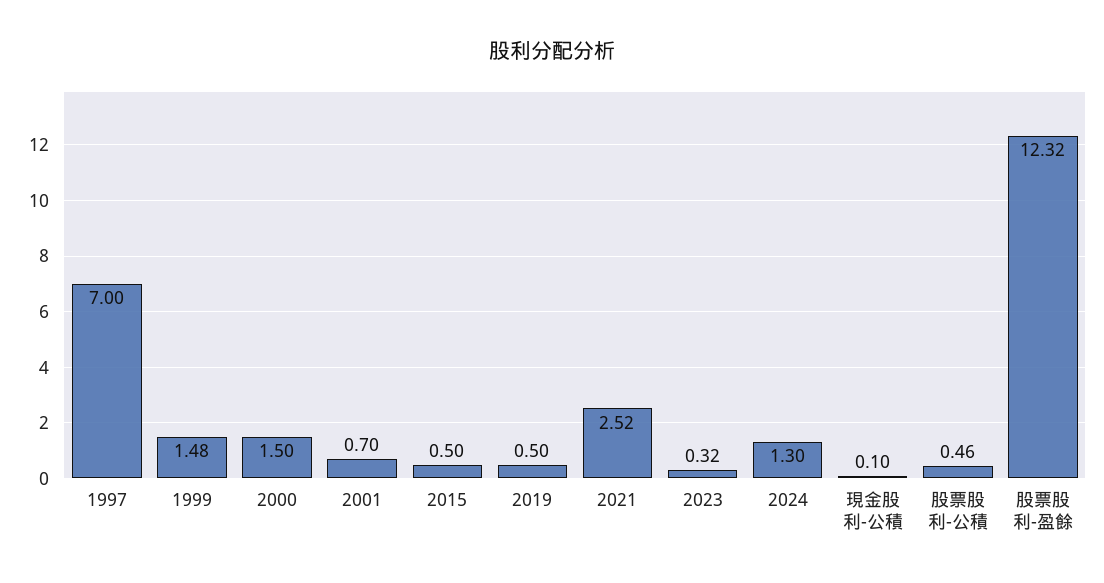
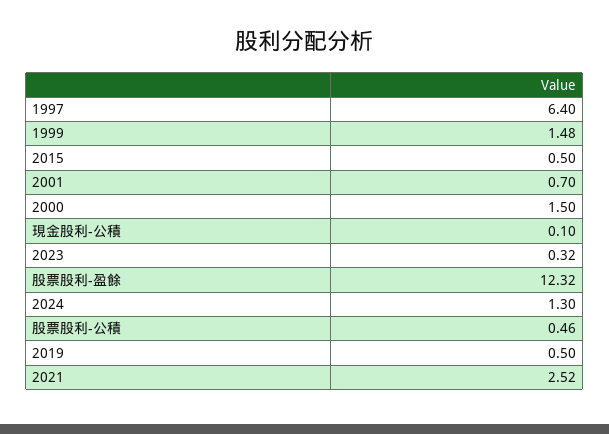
  {
-   "1997": 7,
+   "1997": 6.4,
    "1999": 1.48,
    "2000": 1.5,
    "2001": 0.7,
    "2015": 0.5,
    "2019": 0.5,
    "2021": 2.52,
    "2023": 0.32,
    "2024": 1.3,
    "現金股利-公積": 0.1,
    "股票股利-公積": 0.46,
    "股票股利-盈餘": 12.32
  }

